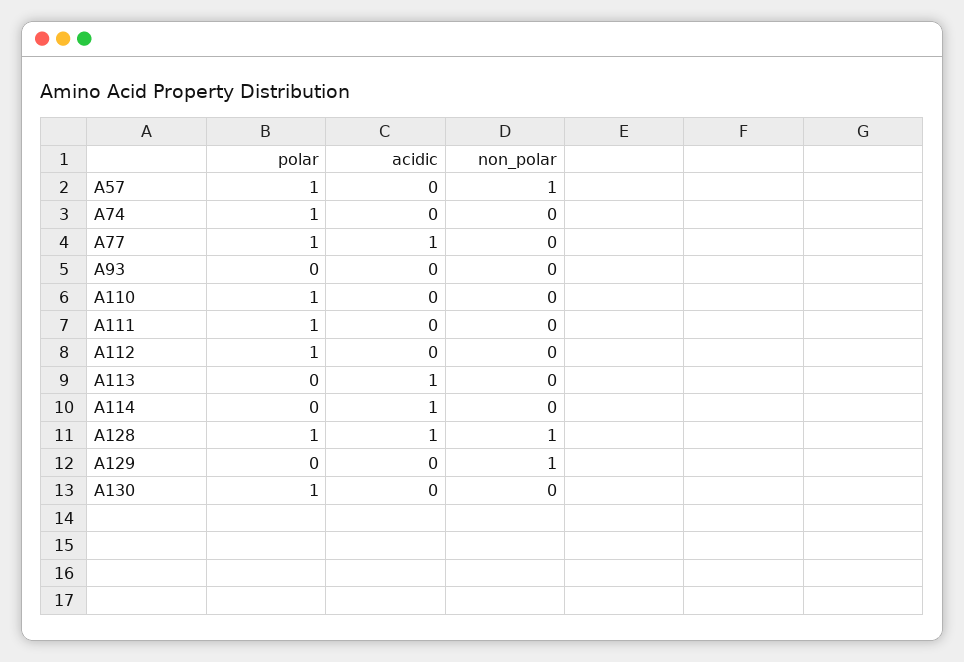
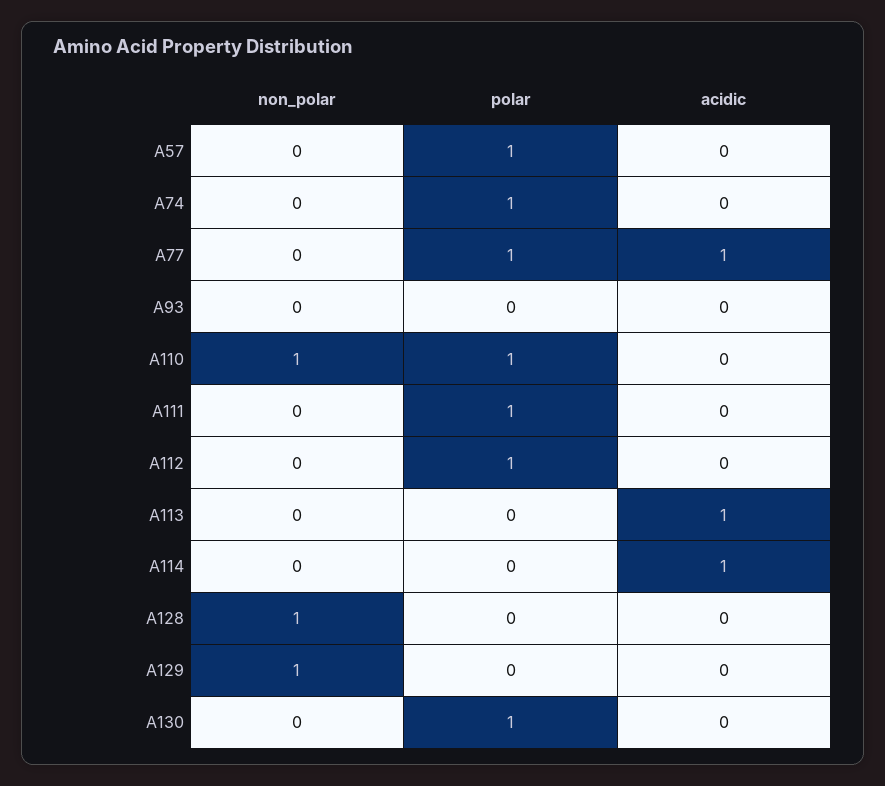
  {
    "polar": {
      "A57": 1,
      "A74": 1,
      "A77": 1,
      "A93": 0,
      "A110": 1,
      "A111": 1,
      "A112": 1,
      "A113": 0,
      "A114": 0,
-     "A128": 1,
+     "A128": 0,
      "A129": 0,
      "A130": 1
    },
    "acidic": {
      "A57": 0,
      "A74": 0,
      "A77": 1,
      "A93": 0,
      "A110": 0,
      "A111": 0,
      "A112": 0,
      "A113": 1,
      "A114": 1,
-     "A128": 1,
+     "A128": 0,
      "A129": 0,
      "A130": 0
    },
    "non_polar": {
-     "A57": 1,
+     "A57": 0,
      "A74": 0,
      "A77": 0,
      "A93": 0,
-     "A110": 0,
+     "A110": 1,
      "A111": 0,
      "A112": 0,
      "A113": 0,
      "A114": 0,
      "A128": 1,
      "A129": 1,
      "A130": 0
    }
  }

